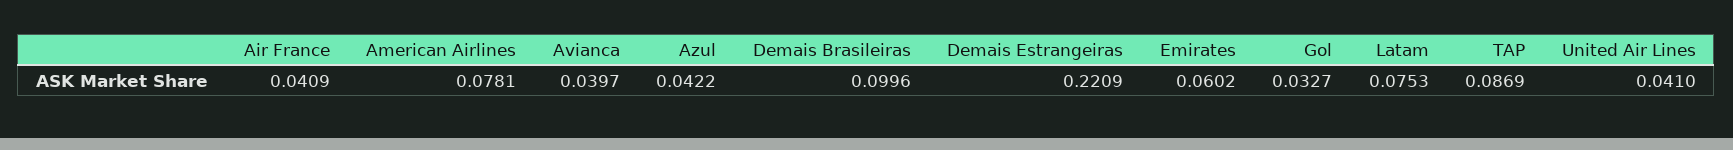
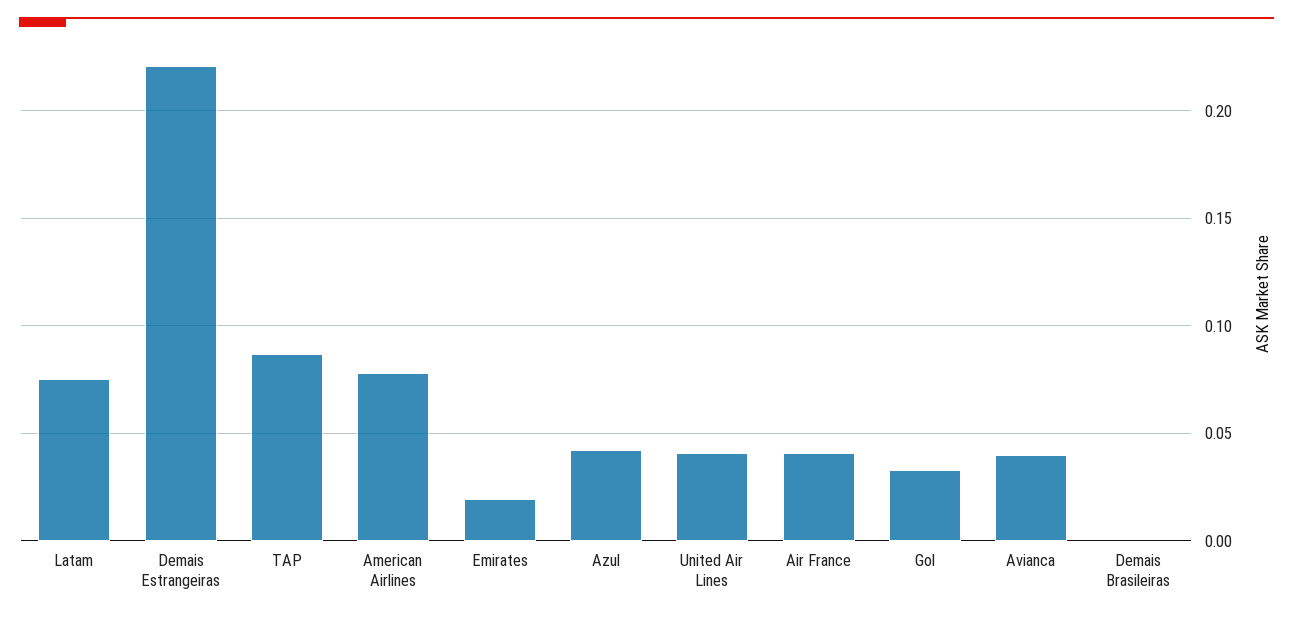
  {
    "Air France": 0.0409,
    "American Airlines": 0.0781,
    "Avianca": 0.0397,
    "Azul": 0.0422,
-   "Demais Brasileiras": 0.0996,
+   "Demais Brasileiras": 0,
    "Demais Estrangeiras": 0.2209,
-   "Emirates": 0.0602,
+   "Emirates": 0.02,
    "Gol": 0.0327,
    "Latam": 0.0753,
    "TAP": 0.0869,
    "United Air Lines": 0.041
  }

